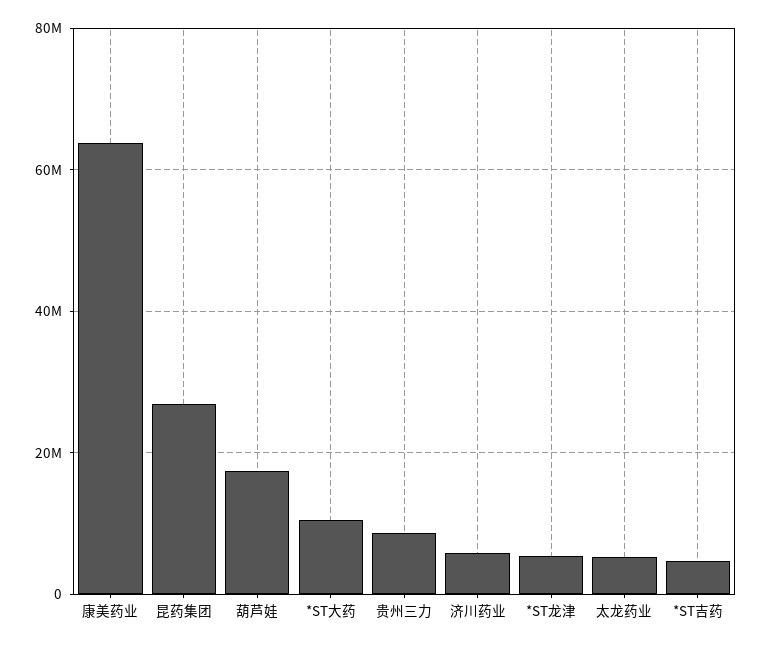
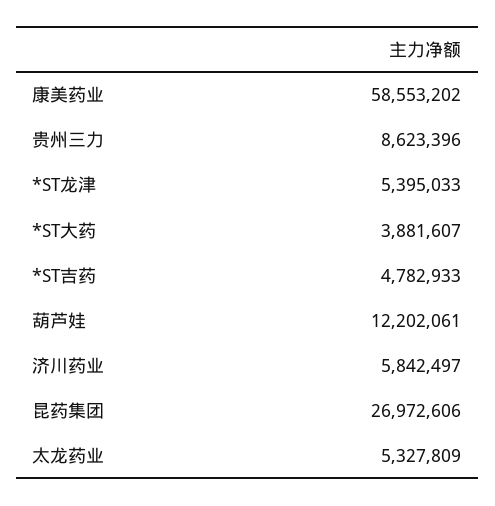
  {
-   "康美药业": 64000000,
+   "康美药业": 58553202,
    "昆药集团": 26972606,
-   "葫芦娃": 18000000,
+   "葫芦娃": 12202061,
-   "*ST大药": 10000000,
+   "*ST大药": 3881607,
    "贵州三力": 8623396,
    "济川药业": 5842497,
    "*ST龙津": 5395033,
    "太龙药业": 5327809,
    "*ST吉药": 4782933
  }

